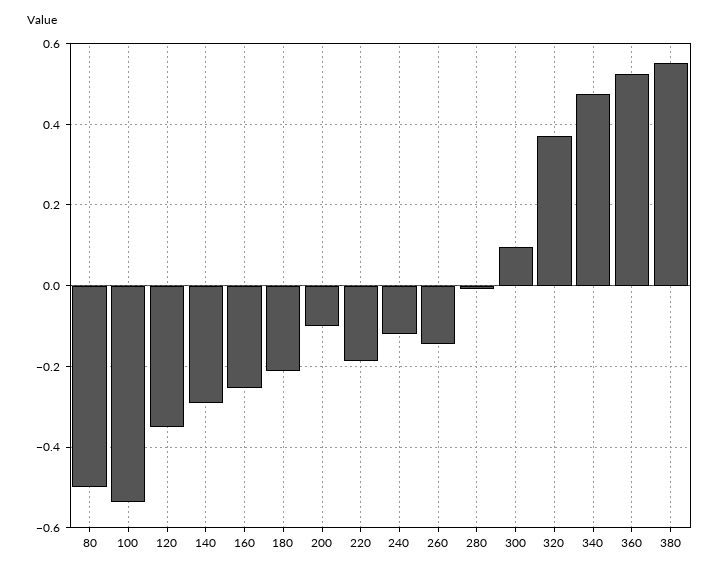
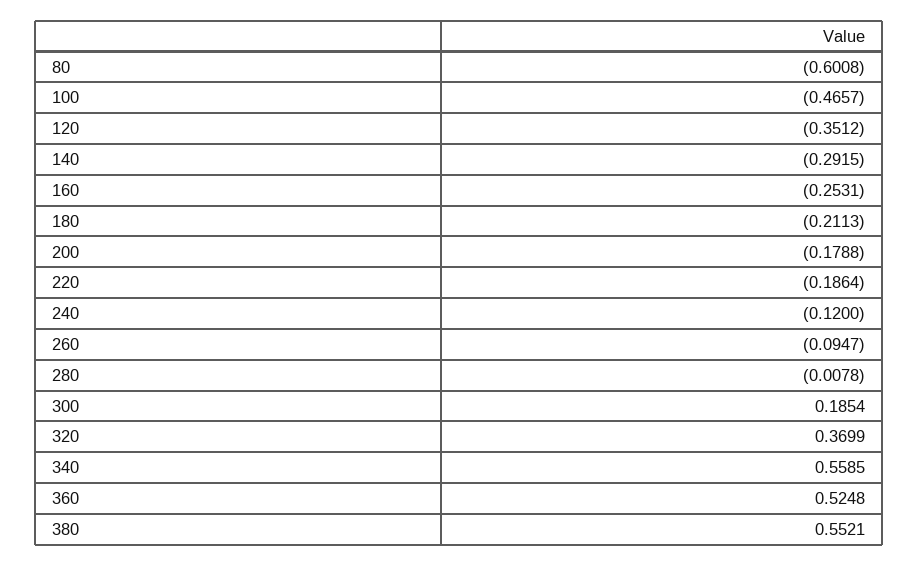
  {
-   "80": -0.5,
+   "80": -0.6008,
-   "100": -0.54,
+   "100": -0.4657,
    "120": -0.3512,
    "140": -0.2915,
    "160": -0.2531,
    "180": -0.2113,
-   "200": -0.1,
+   "200": -0.1788,
    "220": -0.1864,
    "240": -0.12,
-   "260": -0.14,
+   "260": -0.0947,
    "280": -0.0078,
-   "300": 0.1,
+   "300": 0.1854,
    "320": 0.3699,
-   "340": 0.48,
+   "340": 0.5585,
    "360": 0.5248,
    "380": 0.5521
  }

